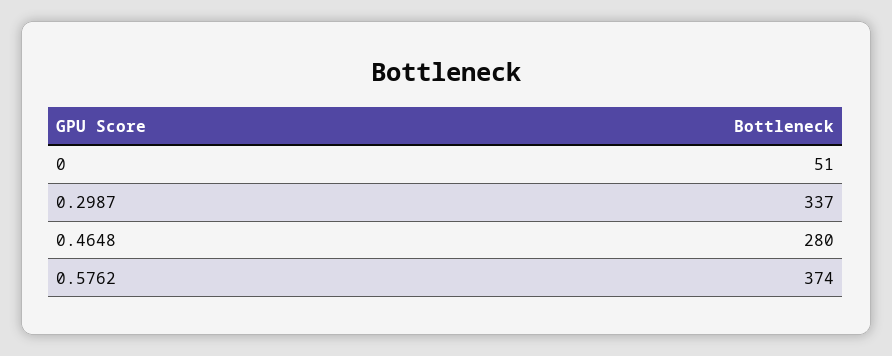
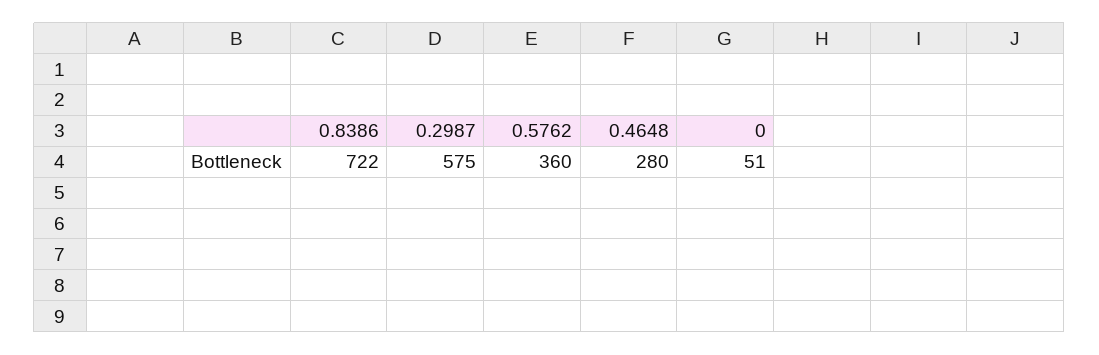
  {
    "0": 51,
-   "0.2987": 337,
+   "0.2987": 575,
    "0.4648": 280,
-   "0.5762": 374
+   "0.5762": 360,
+   "0.8386": 722
  }

